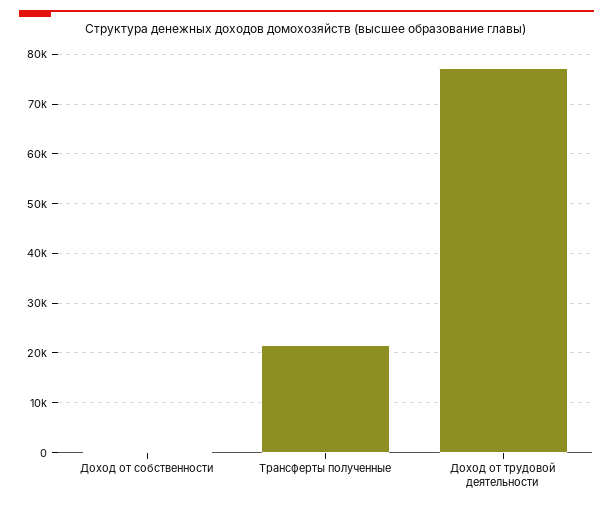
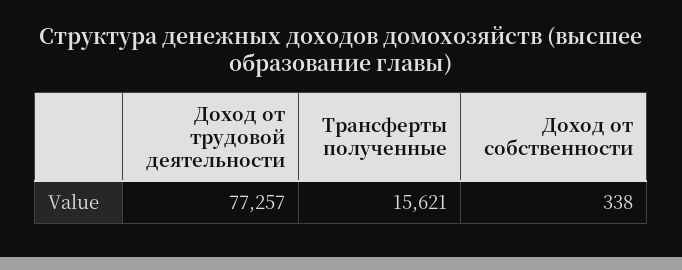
  {
    "Доход от собственности": 338,
-   "Трансферты полученные": 22000,
+   "Трансферты полученные": 15621,
    "Доход от трудовой деятельности": 77257
  }

